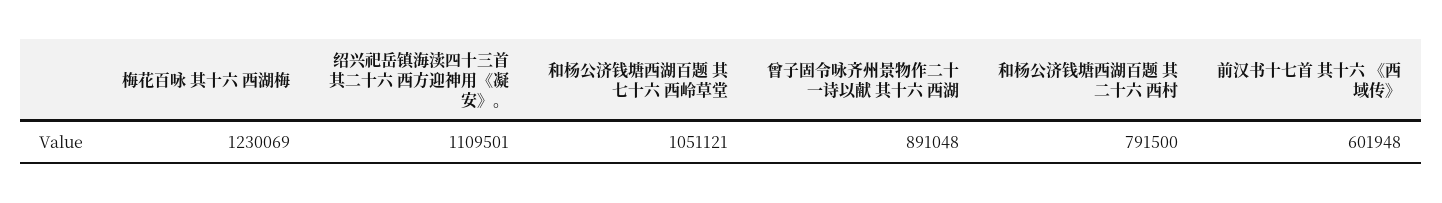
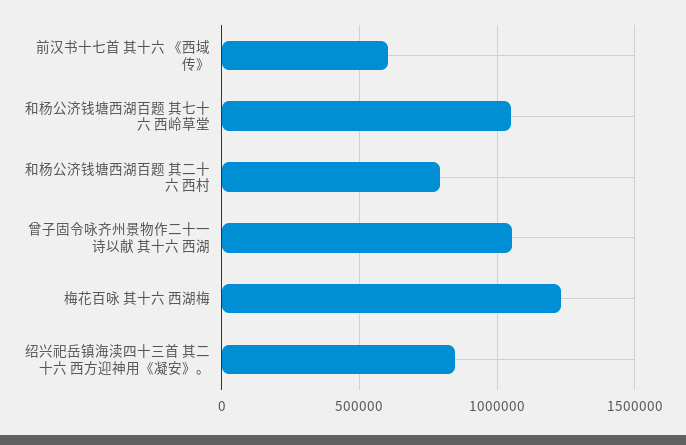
  {
    "梅花百咏 其十六 西湖梅": 1230069,
-   "绍兴祀岳镇海渎四十三首 其二十六 西方迎神用《凝安》。": 1109501,
+   "绍兴祀岳镇海渎四十三首 其二十六 西方迎神用《凝安》。": 850000,
    "和杨公济钱塘西湖百题 其七十六 西岭草堂": 1051121,
-   "曾子固令咏齐州景物作二十一诗以献 其十六 西湖": 891048,
+   "曾子固令咏齐州景物作二十一诗以献 其十六 西湖": 1050000,
    "和杨公济钱塘西湖百题 其二十六 西村": 791500,
    "前汉书十七首 其十六 《西域传》": 601948
  }

